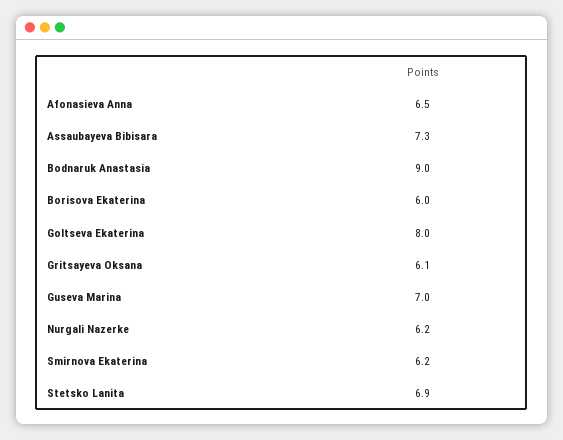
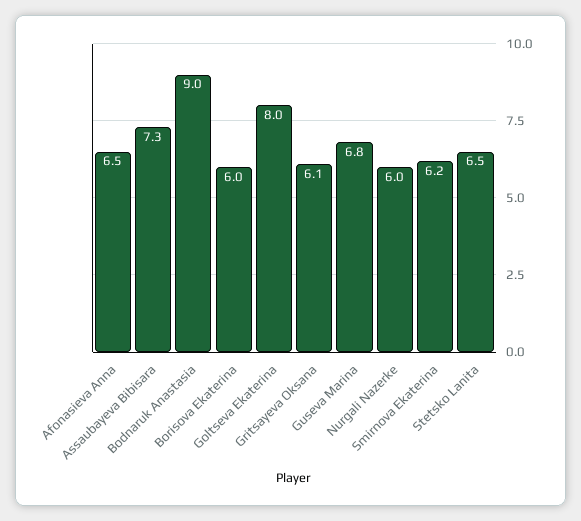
  {
    "Afonasieva Anna": 6.5,
    "Assaubayeva Bibisara": 7.3,
    "Bodnaruk Anastasia": 9,
    "Borisova Ekaterina": 6,
    "Goltseva Ekaterina": 8,
    "Gritsayeva Oksana": 6.1,
-   "Guseva Marina": 7,
+   "Guseva Marina": 6.8,
-   "Nurgali Nazerke": 6.2,
+   "Nurgali Nazerke": 6,
    "Smirnova Ekaterina": 6.2,
-   "Stetsko Lanita": 6.9
+   "Stetsko Lanita": 6.5
  }

